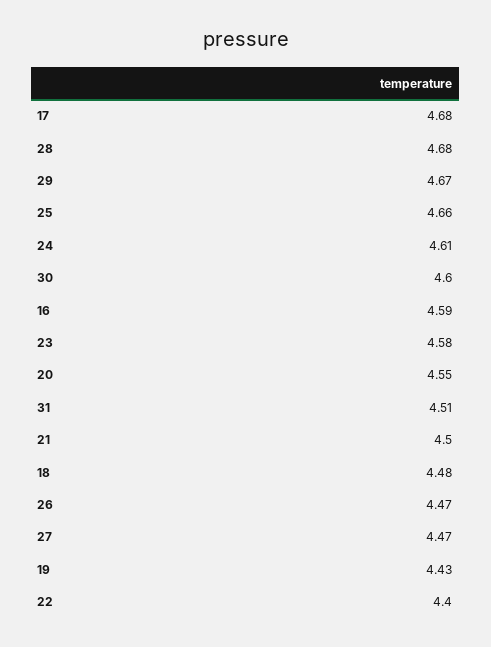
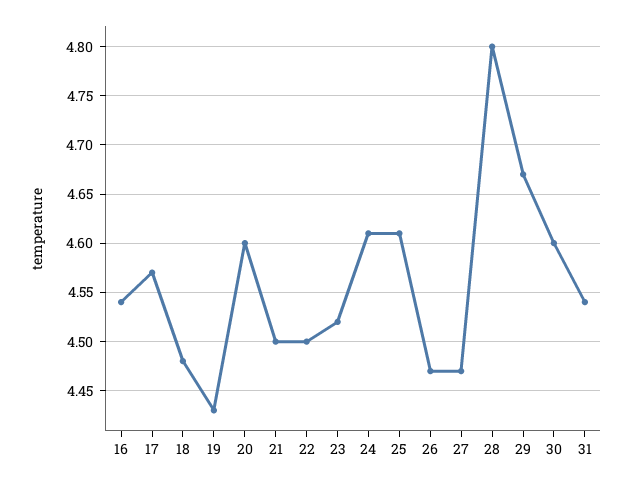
  {
-   "17": 4.68,
+   "17": 4.57,
-   "28": 4.68,
+   "28": 4.8,
    "29": 4.67,
-   "25": 4.66,
+   "25": 4.61,
    "24": 4.61,
    "30": 4.6,
-   "16": 4.59,
+   "16": 4.54,
-   "23": 4.58,
+   "23": 4.52,
-   "20": 4.55,
+   "20": 4.6,
-   "31": 4.51,
+   "31": 4.54,
    "21": 4.5,
    "18": 4.48,
    "26": 4.47,
    "27": 4.47,
    "19": 4.43,
-   "22": 4.4
+   "22": 4.5
  }

